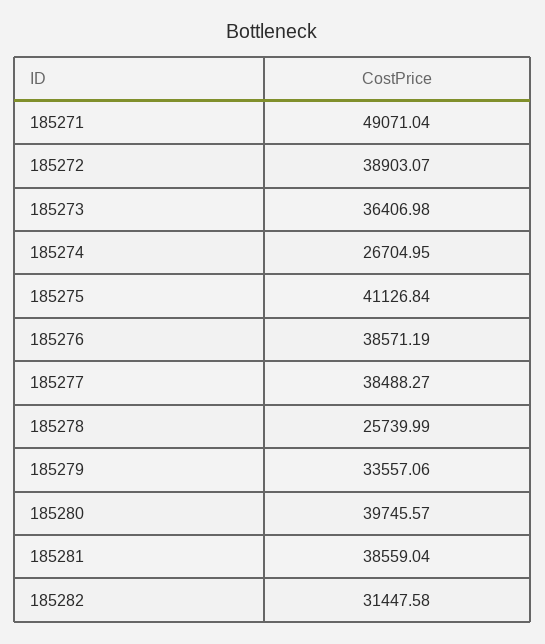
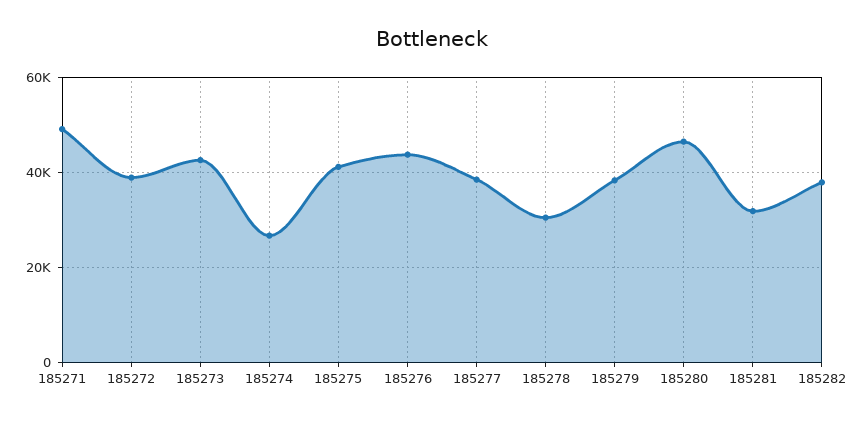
  {
    "185271": 49071.04,
    "185272": 38903.07,
-   "185273": 36406.98,
+   "185273": 42000,
    "185274": 26704.95,
    "185275": 41126.84,
-   "185276": 38571.19,
+   "185276": 44000,
    "185277": 38488.27,
-   "185278": 25739.99,
+   "185278": 30000,
-   "185279": 33557.06,
+   "185279": 38000,
-   "185280": 39745.57,
+   "185280": 46000,
-   "185281": 38559.04,
+   "185281": 32000,
-   "185282": 31447.58
+   "185282": 38000
  }

